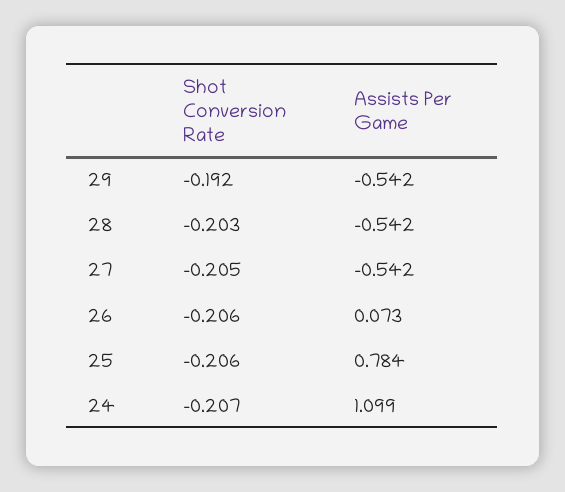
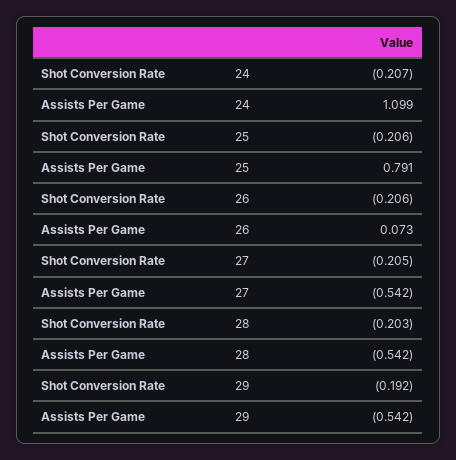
  {
    "Shot Conversion Rate": {
      "29": -0.192,
      "28": -0.203,
      "27": -0.205,
      "26": -0.206,
      "25": -0.206,
      "24": -0.207
    },
    "Assists Per Game": {
      "29": -0.542,
      "28": -0.542,
      "27": -0.542,
      "26": 0.073,
-     "25": 0.784,
+     "25": 0.791,
      "24": 1.099
    }
  }

